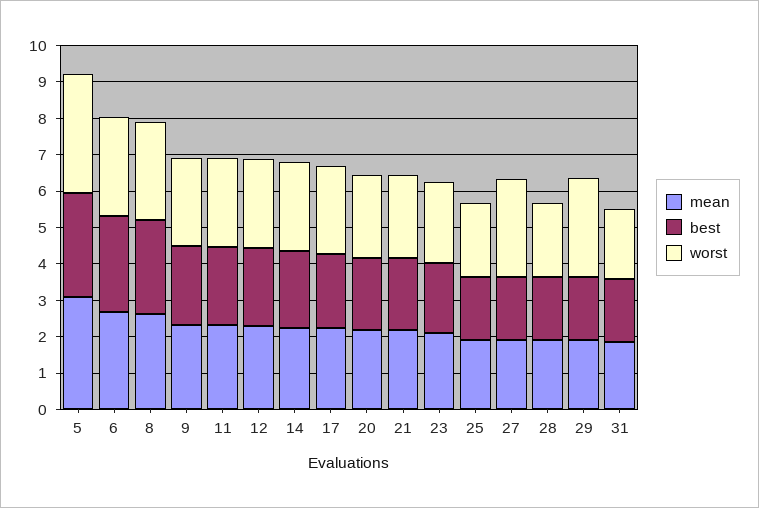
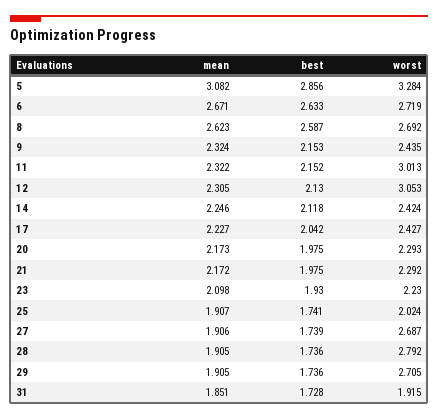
  {
    "mean": {
      "5": 3.082,
      "6": 2.671,
      "8": 2.623,
      "9": 2.324,
      "11": 2.322,
      "12": 2.305,
      "14": 2.246,
      "17": 2.227,
      "20": 2.173,
      "21": 2.172,
      "23": 2.098,
      "25": 1.907,
      "27": 1.906,
      "28": 1.905,
      "29": 1.905,
      "31": 1.851
    },
    "best": {
      "5": 2.856,
      "6": 2.633,
      "8": 2.587,
      "9": 2.153,
      "11": 2.152,
      "12": 2.13,
      "14": 2.118,
      "17": 2.042,
      "20": 1.975,
      "21": 1.975,
      "23": 1.93,
      "25": 1.741,
      "27": 1.739,
      "28": 1.736,
      "29": 1.736,
      "31": 1.728
    },
    "worst": {
      "5": 3.284,
      "6": 2.719,
      "8": 2.692,
      "9": 2.435,
-     "11": 2.5,
+     "11": 3.013,
-     "12": 2.5,
+     "12": 3.053,
      "14": 2.424,
      "17": 2.427,
      "20": 2.293,
      "21": 2.292,
      "23": 2.23,
      "25": 2.024,
      "27": 2.687,
-     "28": 2,
+     "28": 2.792,
      "29": 2.705,
      "31": 1.915
    }
  }

